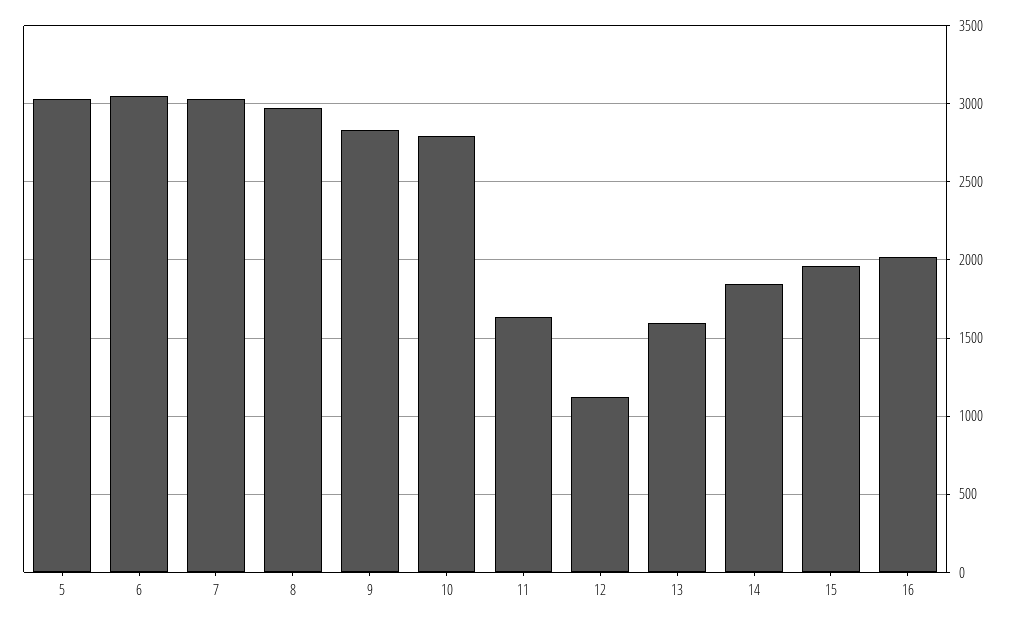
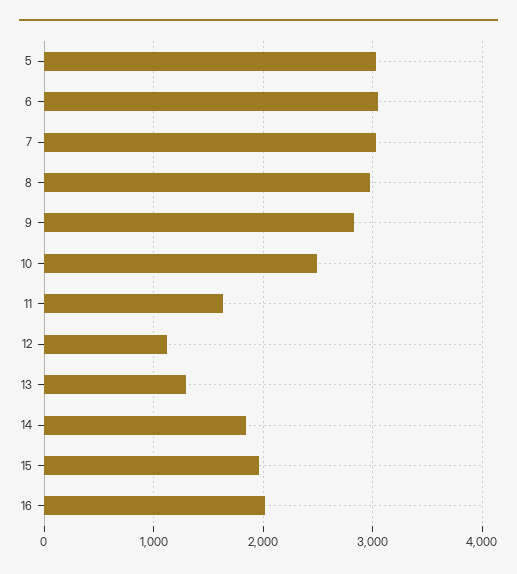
  {
    "5": 3050,
    "6": 3050,
    "7": 3050,
    "8": 2950,
    "9": 2850,
-   "10": 2800,
+   "10": 2500,
    "11": 1650,
    "12": 1100,
-   "13": 1600,
+   "13": 1300,
    "14": 1850,
    "15": 1950,
    "16": 2000
  }

